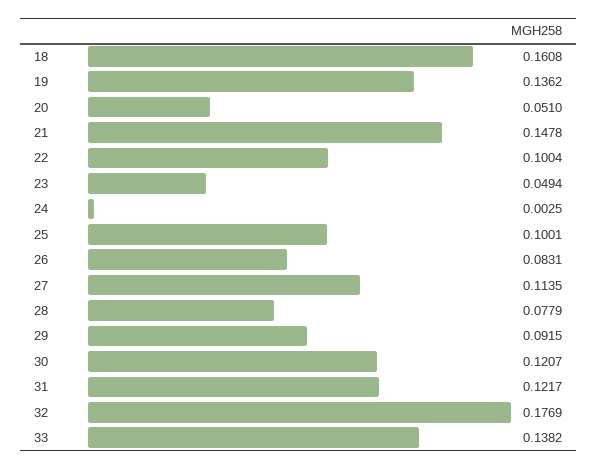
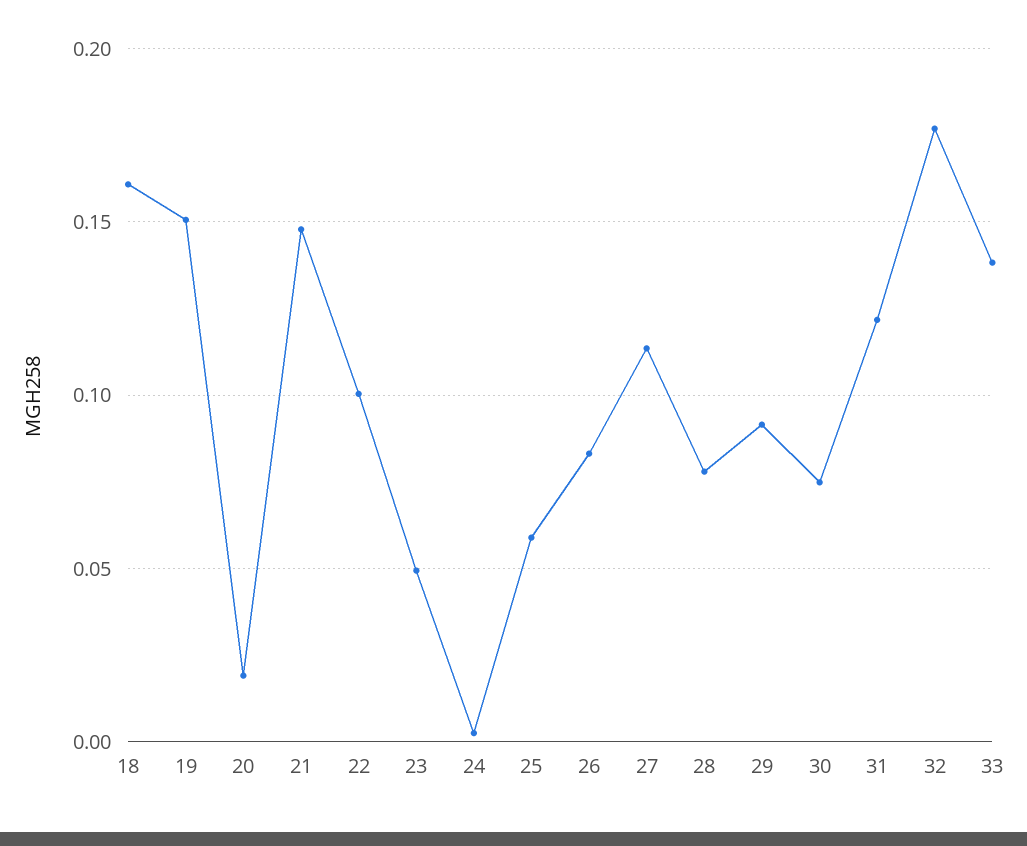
  {
    "18": 0.1608,
-   "19": 0.1362,
+   "19": 0.15,
-   "20": 0.051,
+   "20": 0.02,
    "21": 0.1478,
    "22": 0.1004,
    "23": 0.0494,
    "24": 0.0025,
-   "25": 0.1001,
+   "25": 0.06,
    "26": 0.0831,
    "27": 0.1135,
    "28": 0.0779,
    "29": 0.0915,
-   "30": 0.1207,
+   "30": 0.075,
    "31": 0.1217,
    "32": 0.1769,
    "33": 0.1382
  }

